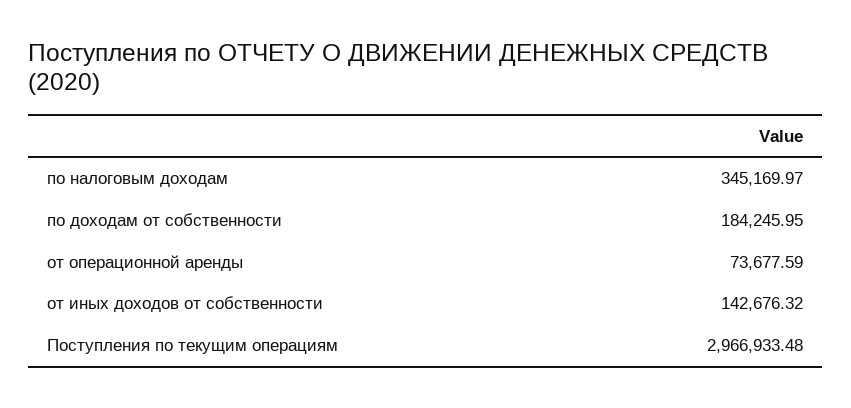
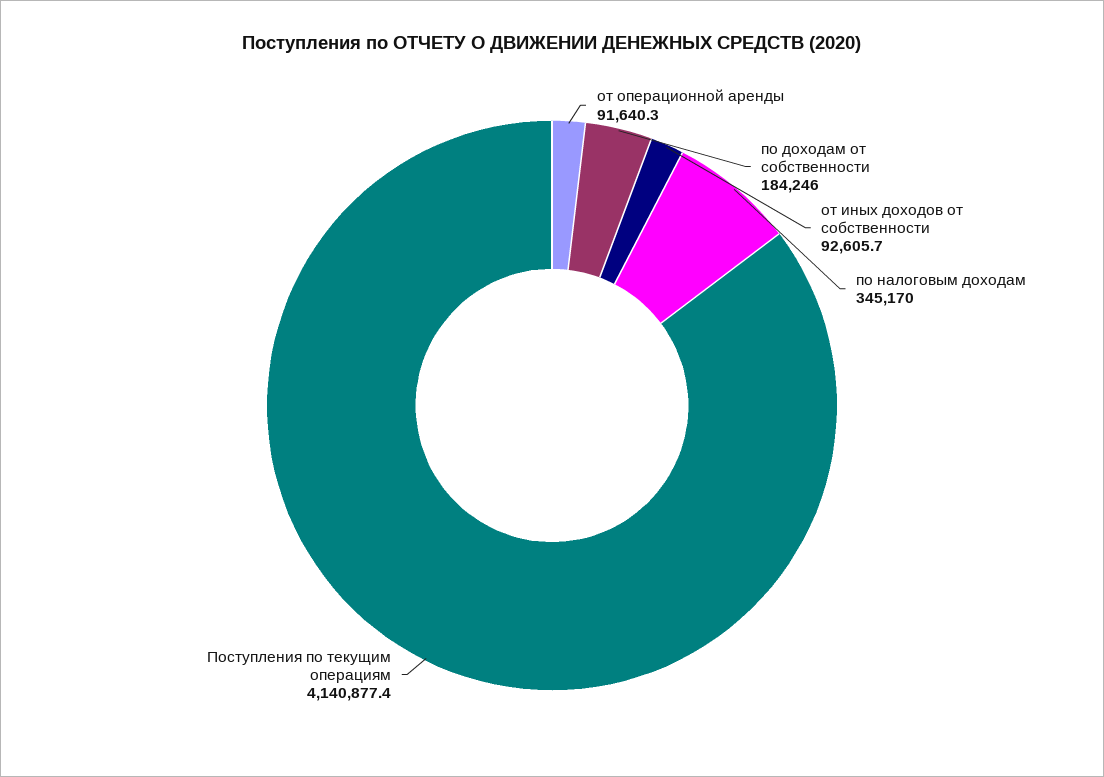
  {
    "по налоговым доходам": 345169.97,
    "по доходам от собственности": 184245.95,
-   "от операционной аренды": 73677.59,
+   "от операционной аренды": 91640.3,
-   "от иных доходов от собственности": 142676.32,
+   "от иных доходов от собственности": 92605.7,
-   "Поступления по текущим операциям": 2966933.48
+   "Поступления по текущим операциям": 4140877.4
  }

